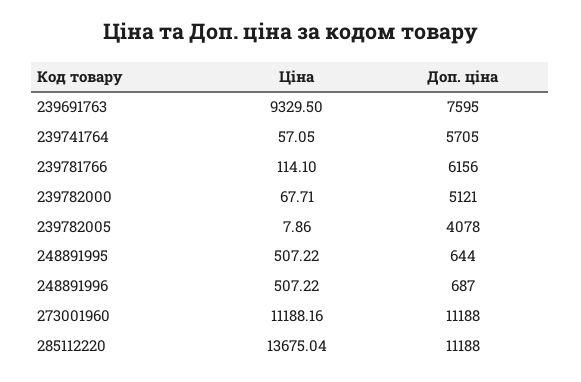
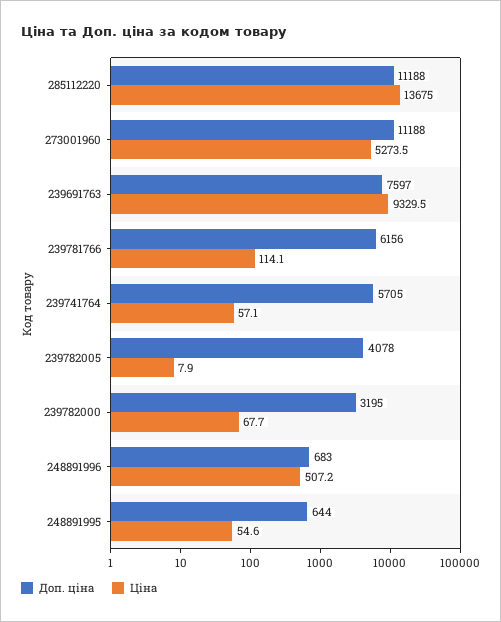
  {
    "Ціна": {
      "239691763": 9329.5,
      "239741764": 57.05,
      "239781766": 114.1,
      "239782000": 67.71,
      "239782005": 7.86,
-     "248891995": 507.22,
+     "248891995": 54.6,
      "248891996": 507.22,
-     "273001960": 11188.16,
+     "273001960": 5273.5,
      "285112220": 13675.04
    },
    "Доп. ціна": {
-     "239691763": 7595,
+     "239691763": 7597,
      "239741764": 5705,
      "239781766": 6156,
-     "239782000": 5121,
+     "239782000": 3195,
      "239782005": 4078,
      "248891995": 644,
-     "248891996": 687,
+     "248891996": 683,
      "273001960": 11188,
      "285112220": 11188
    }
  }

